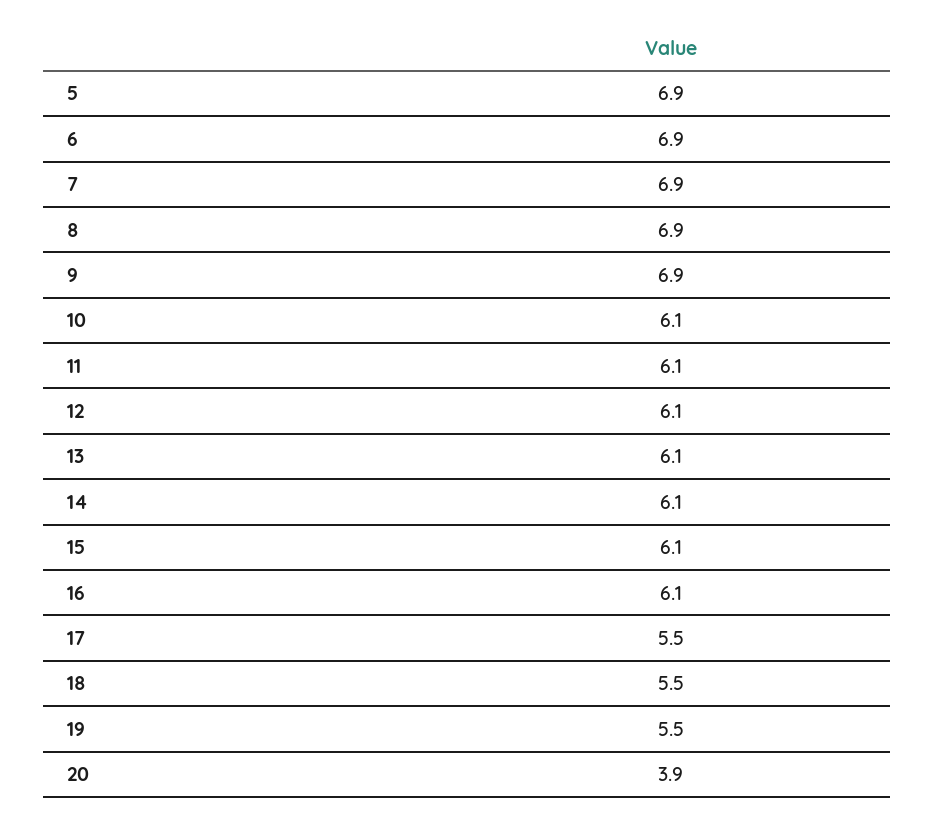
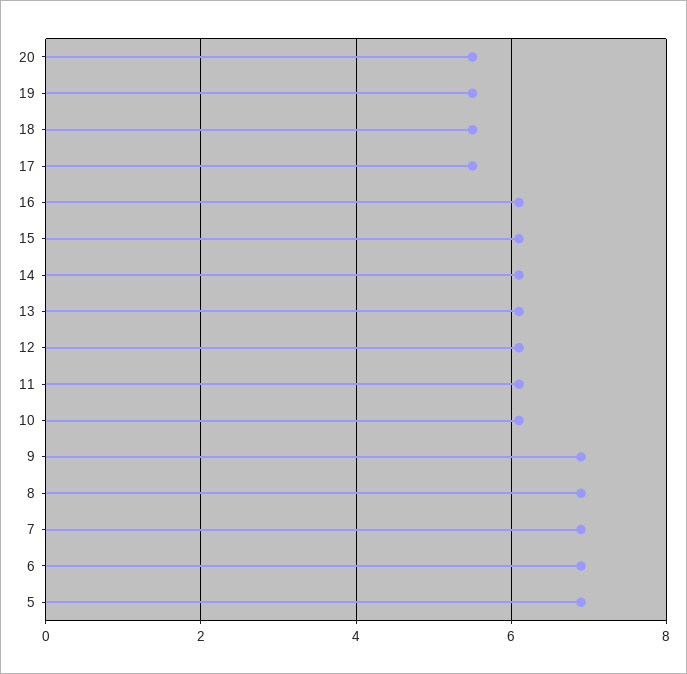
  {
    "5": 6.9,
    "6": 6.9,
    "7": 6.9,
    "8": 6.9,
    "9": 6.9,
    "10": 6.1,
    "11": 6.1,
    "12": 6.1,
    "13": 6.1,
    "14": 6.1,
    "15": 6.1,
    "16": 6.1,
    "17": 5.5,
    "18": 5.5,
    "19": 5.5,
-   "20": 3.9
+   "20": 5.5
  }

